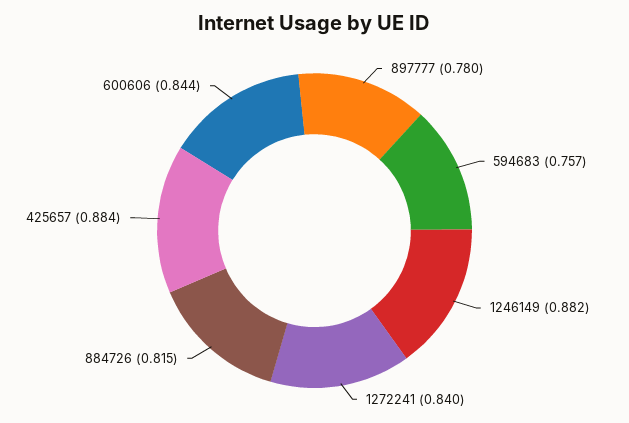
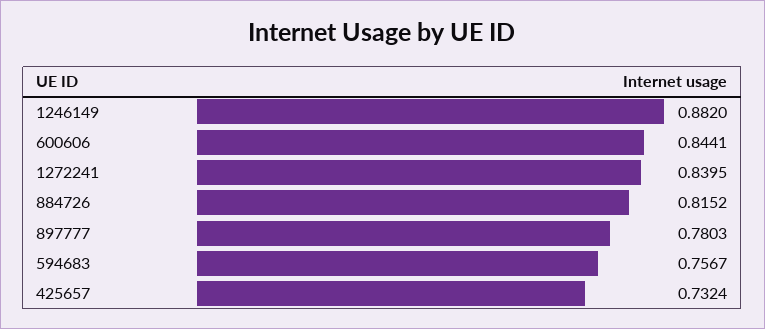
  {
    "897777": 0.7803,
    "594683": 0.7567,
    "1246149": 0.882,
    "1272241": 0.8395,
    "884726": 0.8152,
-   "425657": 0.884,
+   "425657": 0.7324,
    "600606": 0.8441
  }

